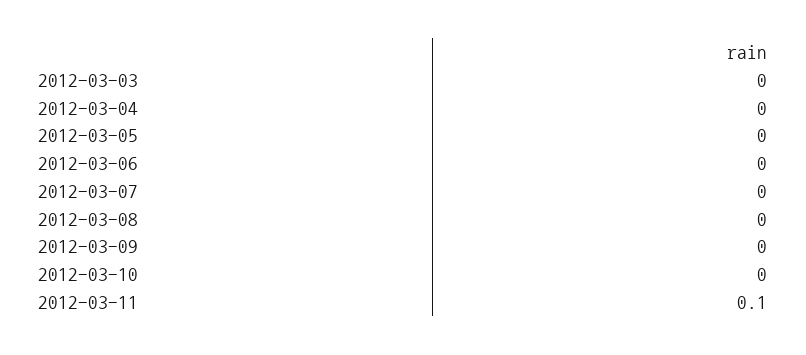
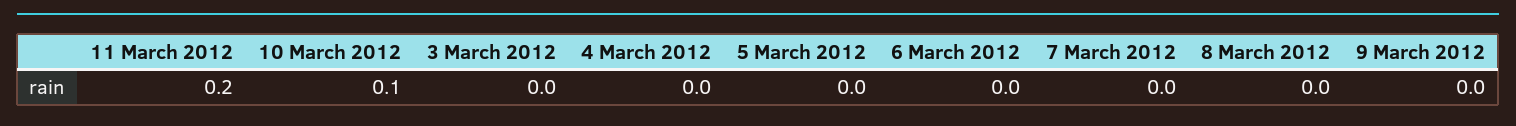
  {
    "2012-03-03": 0,
    "2012-03-04": 0,
    "2012-03-05": 0,
    "2012-03-06": 0,
    "2012-03-07": 0,
    "2012-03-08": 0,
    "2012-03-09": 0,
-   "2012-03-10": 0,
+   "2012-03-10": 0.1,
-   "2012-03-11": 0.1
+   "2012-03-11": 0.2
  }

